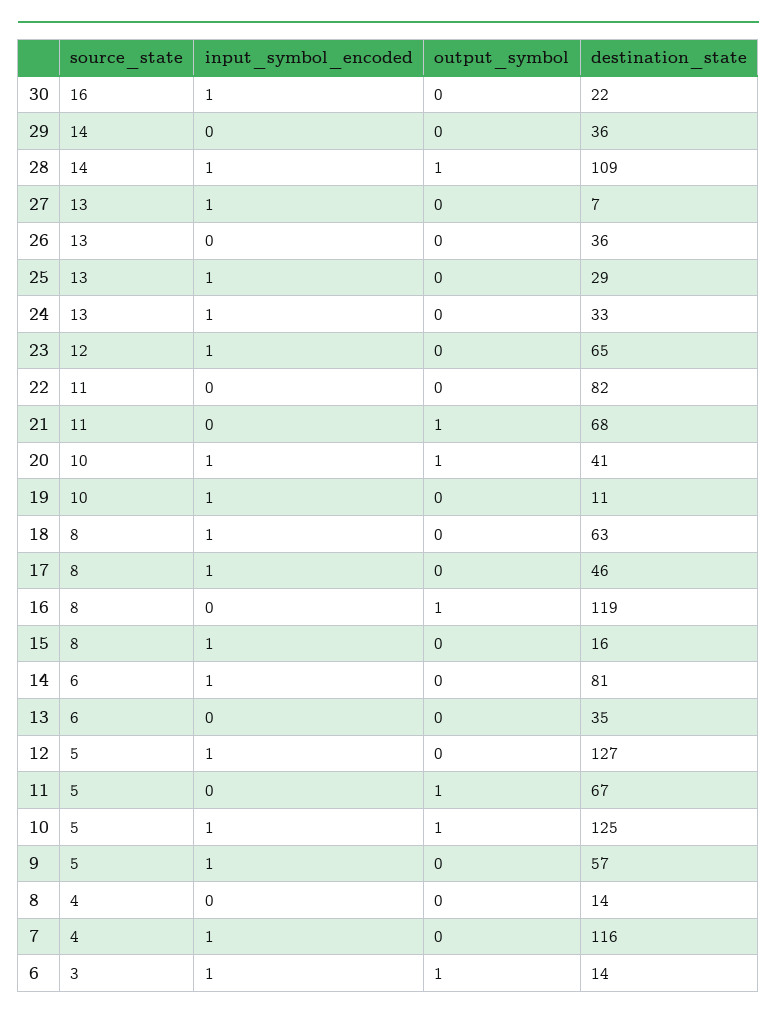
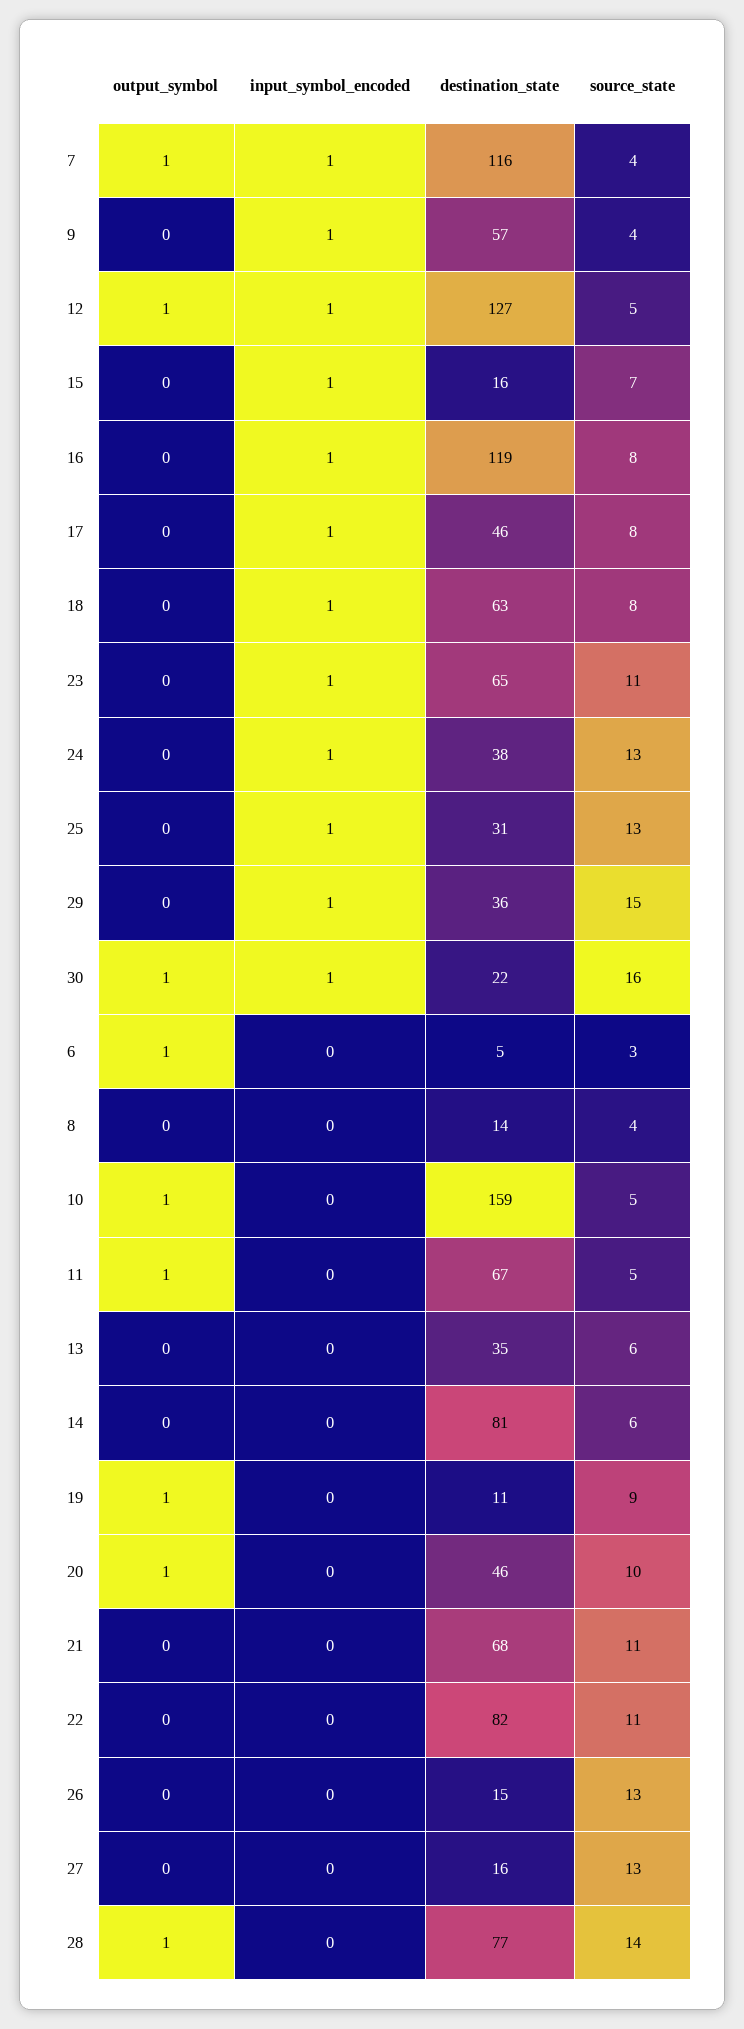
  {
    "source_state": {
      "30": 16,
-     "29": 14,
+     "29": 15,
      "28": 14,
      "27": 13,
      "26": 13,
      "25": 13,
      "24": 13,
-     "23": 12,
+     "23": 11,
      "22": 11,
      "21": 11,
      "20": 10,
-     "19": 10,
+     "19": 9,
      "18": 8,
      "17": 8,
      "16": 8,
-     "15": 8,
+     "15": 7,
      "14": 6,
      "13": 6,
      "12": 5,
      "11": 5,
      "10": 5,
-     "9": 5,
+     "9": 4,
      "8": 4,
      "7": 4,
      "6": 3
    },
    "input_symbol_encoded": {
      "30": 1,
-     "29": 0,
+     "29": 1,
-     "28": 1,
+     "28": 0,
-     "27": 1,
+     "27": 0,
      "26": 0,
      "25": 1,
      "24": 1,
      "23": 1,
      "22": 0,
      "21": 0,
-     "20": 1,
+     "20": 0,
-     "19": 1,
+     "19": 0,
      "18": 1,
      "17": 1,
-     "16": 0,
+     "16": 1,
      "15": 1,
-     "14": 1,
+     "14": 0,
      "13": 0,
      "12": 1,
      "11": 0,
-     "10": 1,
+     "10": 0,
      "9": 1,
      "8": 0,
      "7": 1,
-     "6": 1
+     "6": 0
    },
    "output_symbol": {
-     "30": 0,
+     "30": 1,
      "29": 0,
      "28": 1,
      "27": 0,
      "26": 0,
      "25": 0,
      "24": 0,
      "23": 0,
      "22": 0,
-     "21": 1,
+     "21": 0,
      "20": 1,
-     "19": 0,
+     "19": 1,
      "18": 0,
      "17": 0,
-     "16": 1,
+     "16": 0,
      "15": 0,
      "14": 0,
      "13": 0,
-     "12": 0,
+     "12": 1,
      "11": 1,
      "10": 1,
      "9": 0,
      "8": 0,
-     "7": 0,
+     "7": 1,
      "6": 1
    },
    "destination_state": {
      "30": 22,
      "29": 36,
-     "28": 109,
+     "28": 77,
-     "27": 7,
+     "27": 16,
-     "26": 36,
+     "26": 15,
-     "25": 29,
+     "25": 31,
-     "24": 33,
+     "24": 38,
      "23": 65,
      "22": 82,
      "21": 68,
-     "20": 41,
+     "20": 46,
      "19": 11,
      "18": 63,
      "17": 46,
      "16": 119,
      "15": 16,
      "14": 81,
      "13": 35,
      "12": 127,
      "11": 67,
-     "10": 125,
+     "10": 159,
      "9": 57,
      "8": 14,
      "7": 116,
-     "6": 14
+     "6": 5
    }
  }

